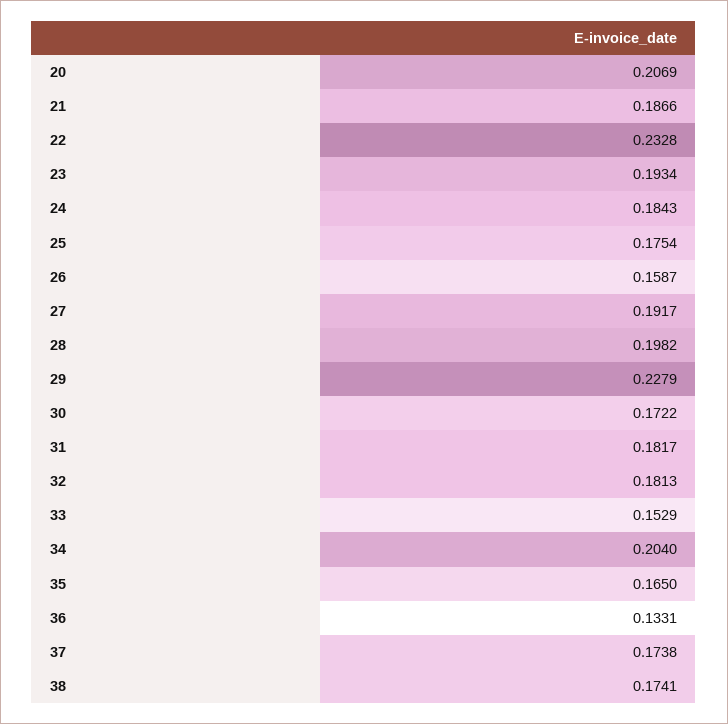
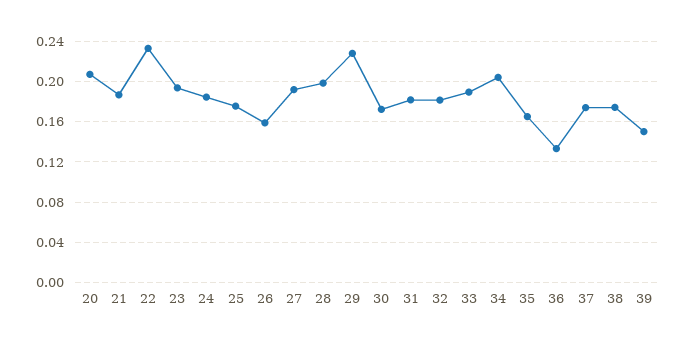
  {
    "20": 0.2069,
    "21": 0.1866,
    "22": 0.2328,
    "23": 0.1934,
    "24": 0.1843,
    "25": 0.1754,
    "26": 0.1587,
    "27": 0.1917,
    "28": 0.1982,
    "29": 0.2279,
    "30": 0.1722,
    "31": 0.1817,
    "32": 0.1813,
-   "33": 0.1529,
+   "33": 0.19,
    "34": 0.204,
    "35": 0.165,
    "36": 0.1331,
    "37": 0.1738,
-   "38": 0.1741
+   "38": 0.1741,
+   "39": 0.15
  }

